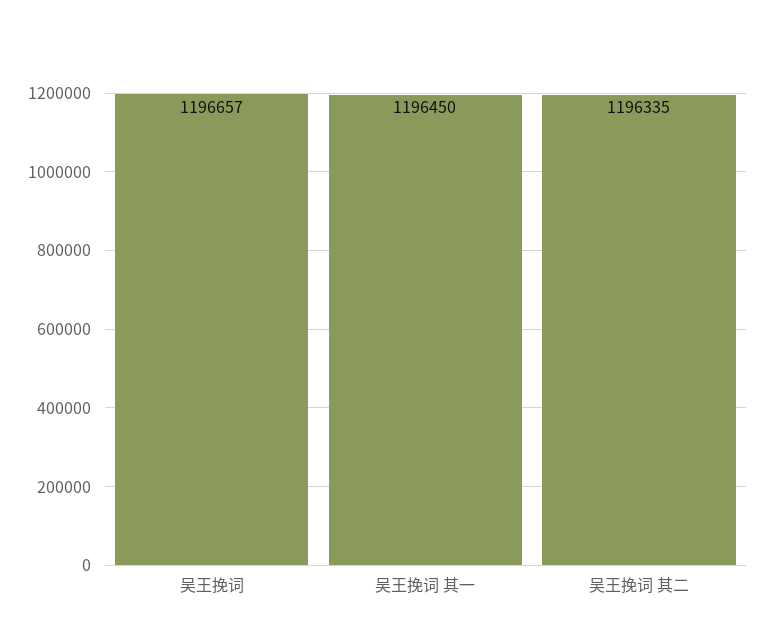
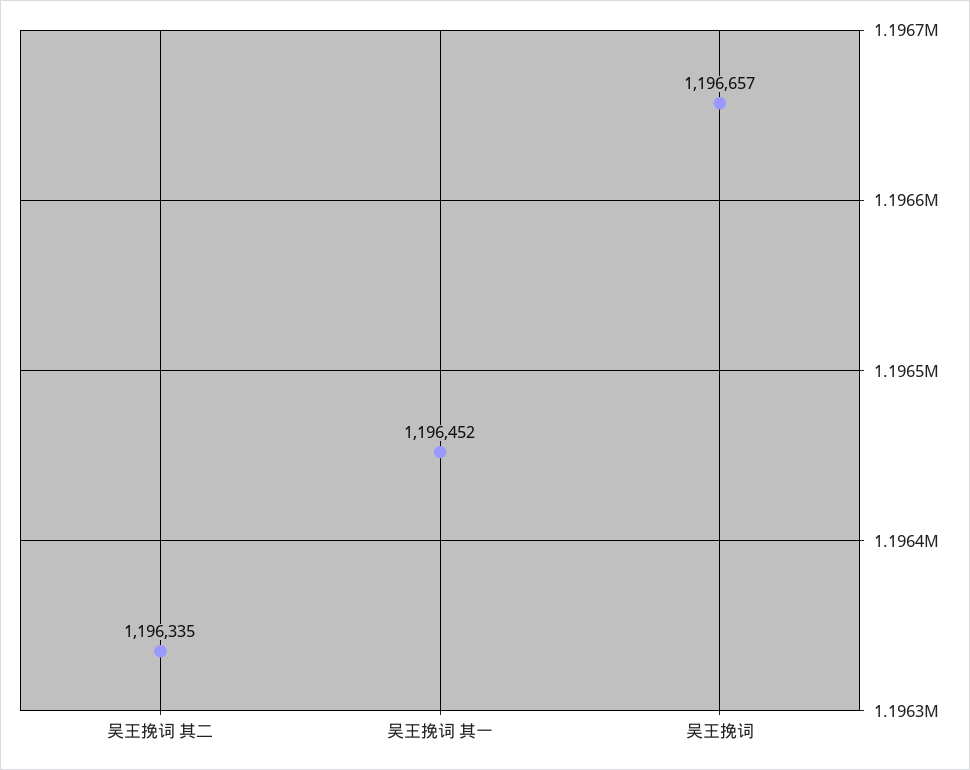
  {
    "吴王挽词": 1196657,
-   "吴王挽词 其一": 1196450,
+   "吴王挽词 其一": 1196452,
    "吴王挽词 其二": 1196335
  }

